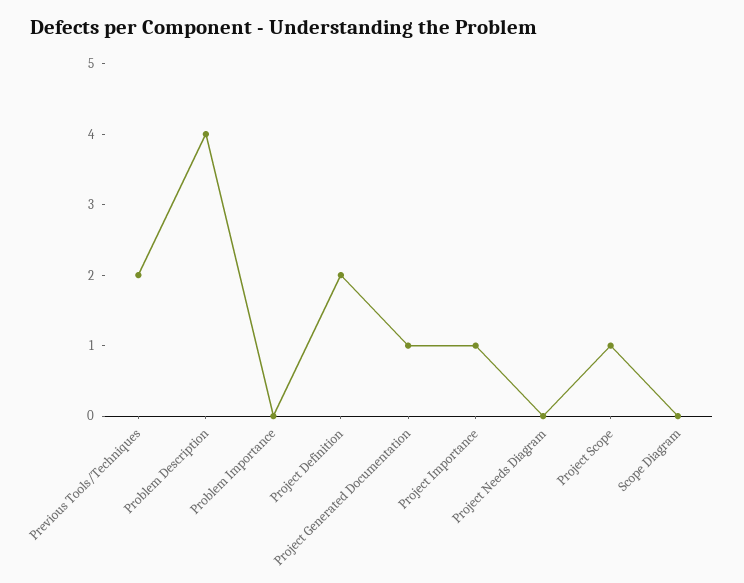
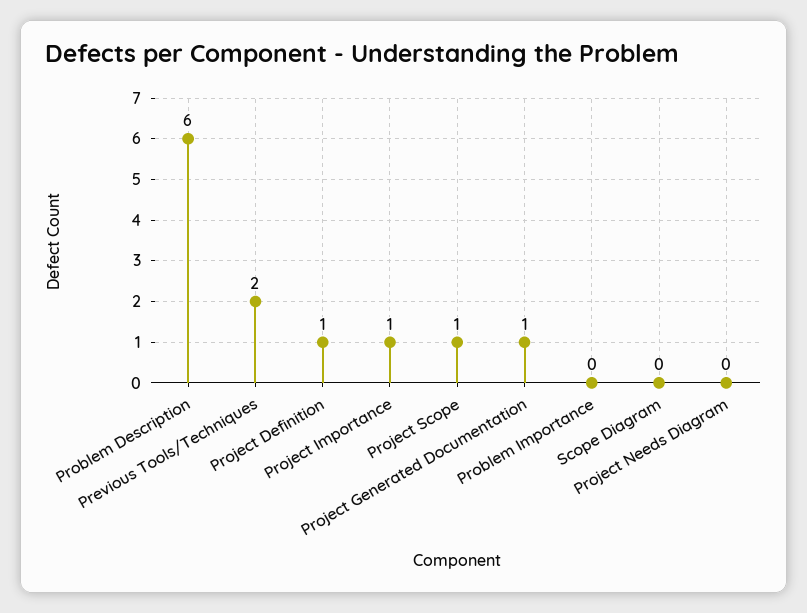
  {
    "Previous Tools/Techniques": 2,
-   "Problem Description": 4,
+   "Problem Description": 6,
    "Problem Importance": 0,
-   "Project Definition": 2,
+   "Project Definition": 1,
    "Project Generated Documentation": 1,
    "Project Importance": 1,
    "Project Needs Diagram": 0,
    "Project Scope": 1,
    "Scope Diagram": 0
  }

